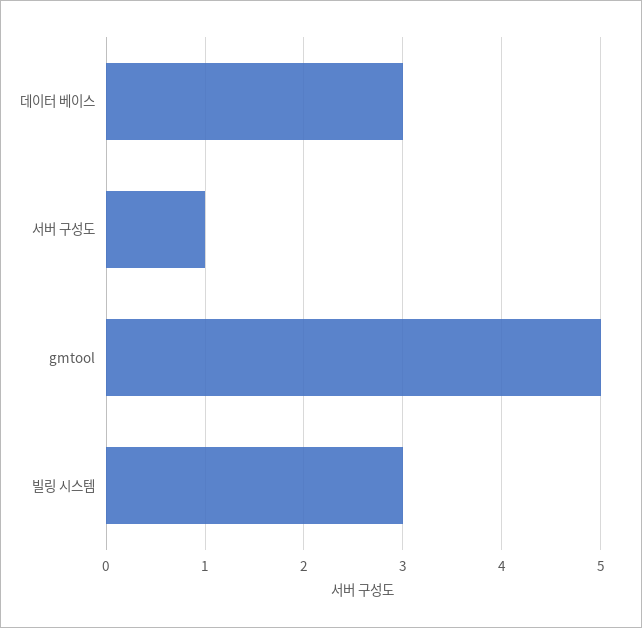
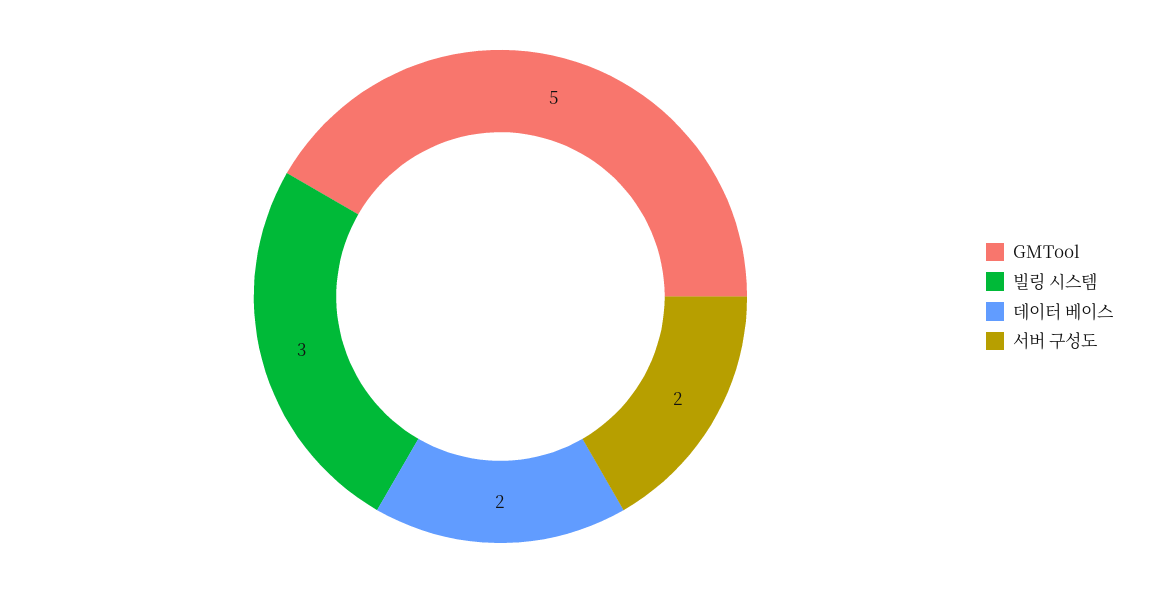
  {
-   "데이터 베이스": 3,
+   "데이터 베이스": 2,
-   "서버 구성도": 1,
+   "서버 구성도": 2,
    "gmtool": 5,
    "빌링 시스템": 3
  }

